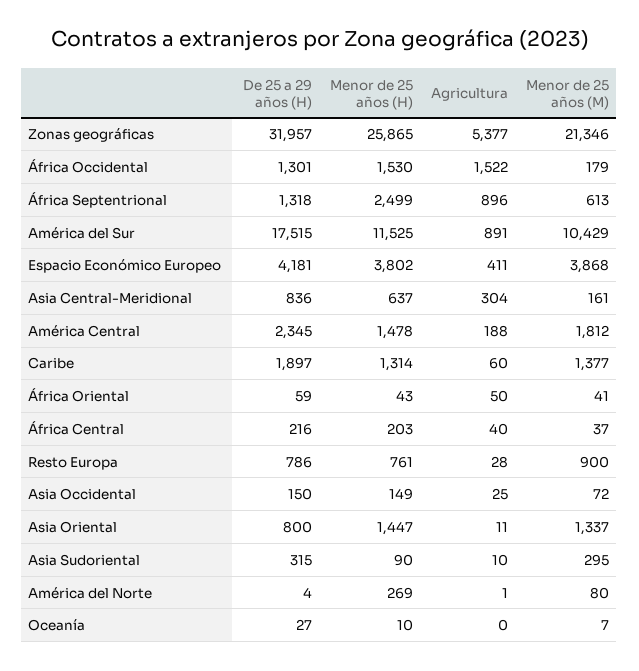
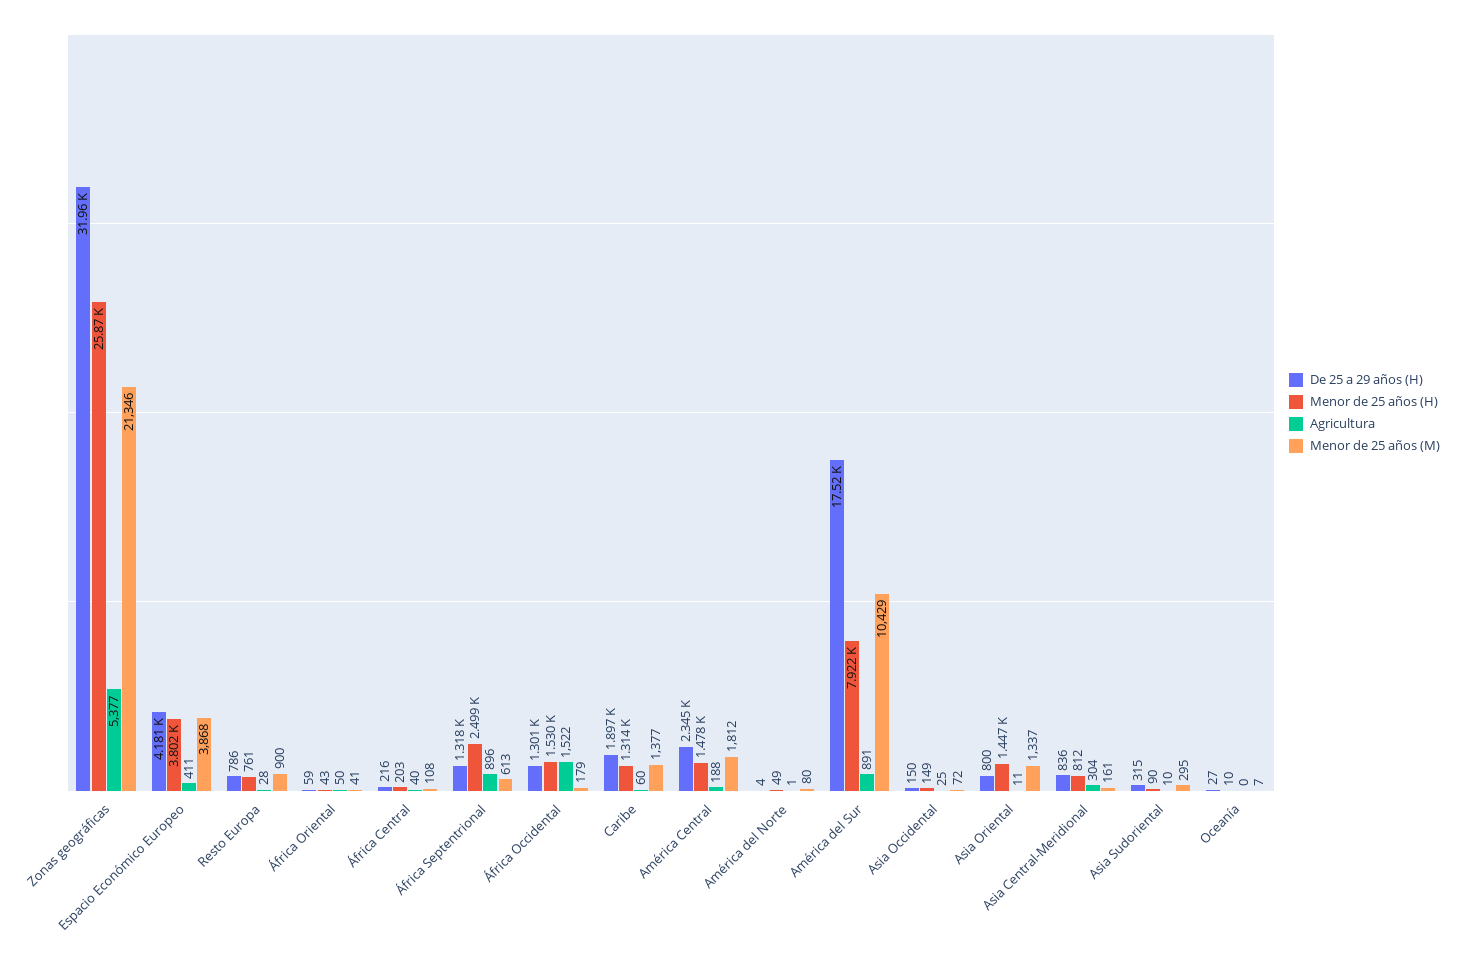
  {
    "De 25 a 29 años (H)": {
      "Zonas geográficas": 31957,
      "África Occidental": 1301,
      "África Septentrional": 1318,
      "América del Sur": 17515,
      "Espacio Económico Europeo": 4181,
      "Asia Central-Meridional": 836,
      "América Central": 2345,
      "Caribe": 1897,
      "África Oriental": 59,
      "África Central": 216,
      "Resto Europa": 786,
      "Asia Occidental": 150,
      "Asia Oriental": 800,
      "Asia Sudoriental": 315,
      "América del Norte": 4,
      "Oceanía": 27
    },
    "Menor de 25 años (H)": {
      "Zonas geográficas": 25865,
      "África Occidental": 1530,
      "África Septentrional": 2499,
-     "América del Sur": 11525,
+     "América del Sur": 7922,
      "Espacio Económico Europeo": 3802,
-     "Asia Central-Meridional": 637,
+     "Asia Central-Meridional": 812,
      "América Central": 1478,
      "Caribe": 1314,
      "África Oriental": 43,
      "África Central": 203,
      "Resto Europa": 761,
      "Asia Occidental": 149,
      "Asia Oriental": 1447,
      "Asia Sudoriental": 90,
-     "América del Norte": 269,
+     "América del Norte": 49,
      "Oceanía": 10
    },
    "Agricultura": {
      "Zonas geográficas": 5377,
      "África Occidental": 1522,
      "África Septentrional": 896,
      "América del Sur": 891,
      "Espacio Económico Europeo": 411,
      "Asia Central-Meridional": 304,
      "América Central": 188,
      "Caribe": 60,
      "África Oriental": 50,
      "África Central": 40,
      "Resto Europa": 28,
      "Asia Occidental": 25,
      "Asia Oriental": 11,
      "Asia Sudoriental": 10,
      "América del Norte": 1,
      "Oceanía": 0
    },
    "Menor de 25 años (M)": {
      "Zonas geográficas": 21346,
      "África Occidental": 179,
      "África Septentrional": 613,
      "América del Sur": 10429,
      "Espacio Económico Europeo": 3868,
      "Asia Central-Meridional": 161,
      "América Central": 1812,
      "Caribe": 1377,
      "África Oriental": 41,
-     "África Central": 37,
+     "África Central": 108,
      "Resto Europa": 900,
      "Asia Occidental": 72,
      "Asia Oriental": 1337,
      "Asia Sudoriental": 295,
      "América del Norte": 80,
      "Oceanía": 7
    }
  }

